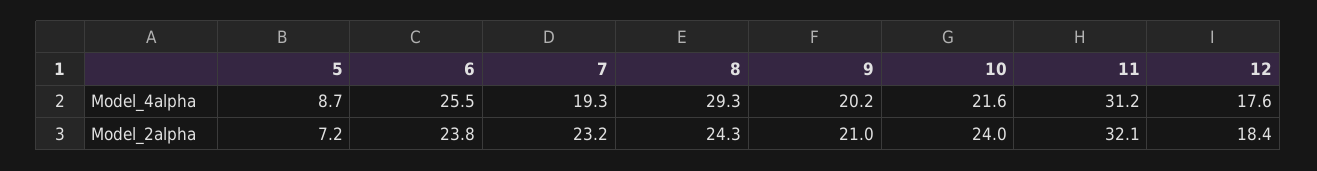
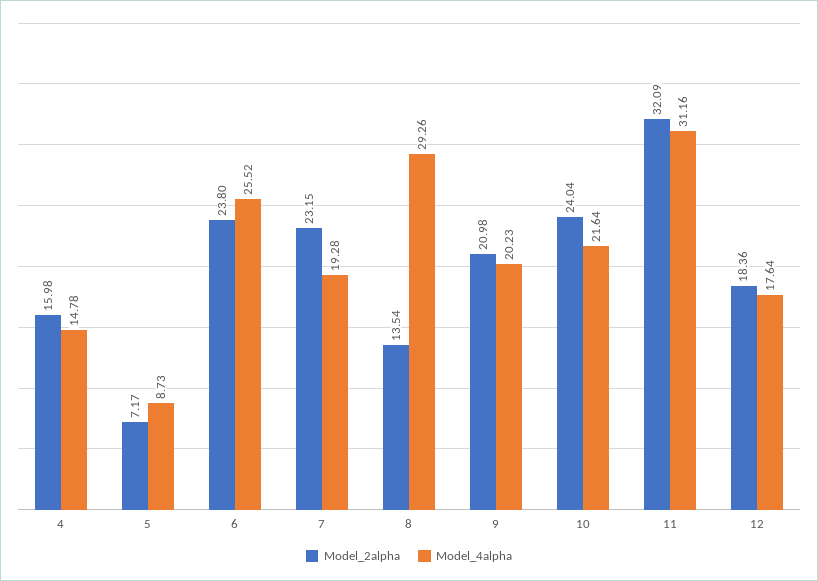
  {
    "Model_4alpha": {
      "5": 8.73,
      "6": 25.52,
      "7": 19.28,
      "8": 29.26,
      "9": 20.23,
      "10": 21.64,
      "11": 31.16,
-     "12": 17.64
+     "12": 17.64,
+     "4": 14.78
    },
    "Model_2alpha": {
      "5": 7.17,
      "6": 23.8,
      "7": 23.15,
-     "8": 24.3,
+     "8": 13.54,
      "9": 20.98,
      "10": 24.04,
      "11": 32.09,
-     "12": 18.36
+     "12": 18.36,
+     "4": 15.98
    }
  }

